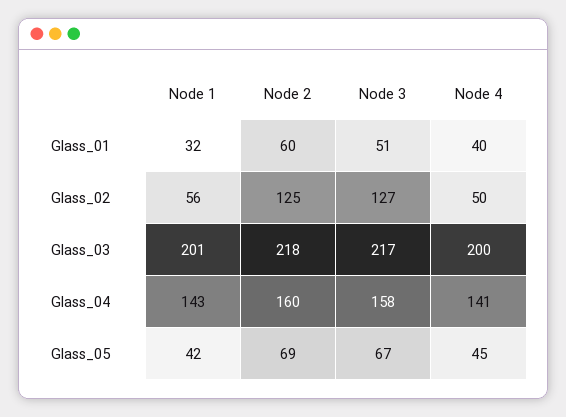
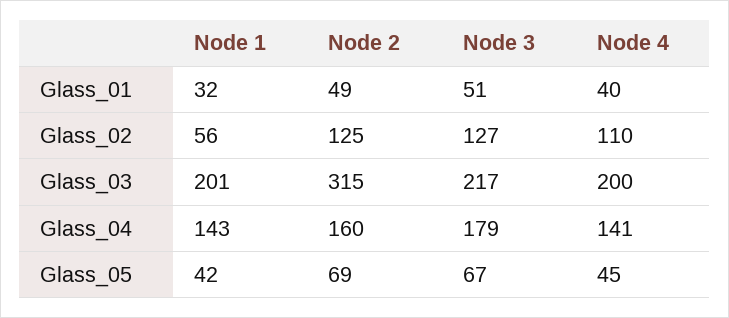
  {
    "Node 1": {
      "Glass_01": 32,
      "Glass_02": 56,
      "Glass_03": 201,
      "Glass_04": 143,
      "Glass_05": 42
    },
    "Node 2": {
-     "Glass_01": 60,
+     "Glass_01": 49,
      "Glass_02": 125,
-     "Glass_03": 218,
+     "Glass_03": 315,
      "Glass_04": 160,
      "Glass_05": 69
    },
    "Node 3": {
      "Glass_01": 51,
      "Glass_02": 127,
      "Glass_03": 217,
-     "Glass_04": 158,
+     "Glass_04": 179,
      "Glass_05": 67
    },
    "Node 4": {
      "Glass_01": 40,
-     "Glass_02": 50,
+     "Glass_02": 110,
      "Glass_03": 200,
      "Glass_04": 141,
      "Glass_05": 45
    }
  }

